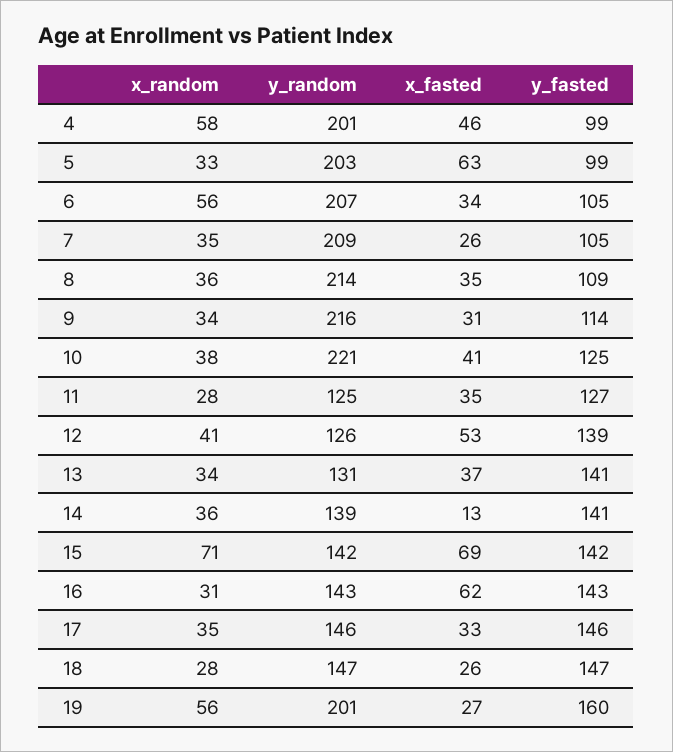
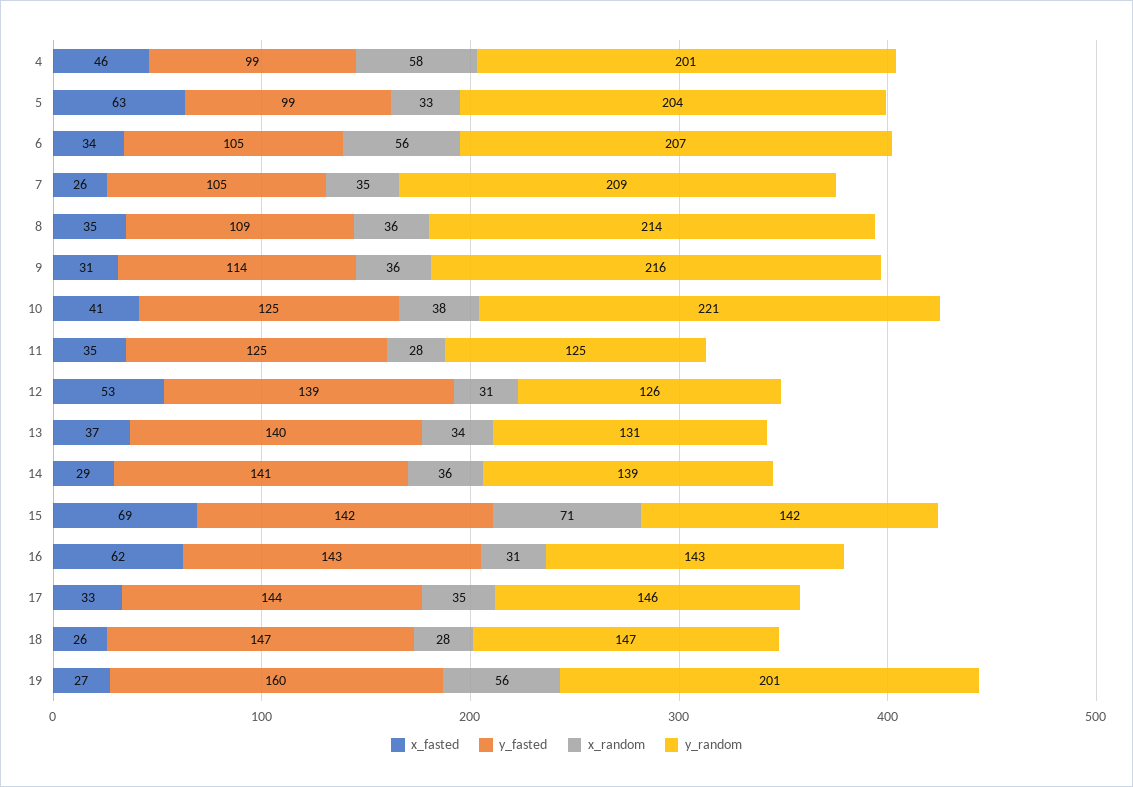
  {
    "x_random": {
      "4": 58,
      "5": 33,
      "6": 56,
      "7": 35,
      "8": 36,
-     "9": 34,
+     "9": 36,
      "10": 38,
      "11": 28,
-     "12": 41,
+     "12": 31,
      "13": 34,
      "14": 36,
      "15": 71,
      "16": 31,
      "17": 35,
      "18": 28,
      "19": 56
    },
    "y_random": {
      "4": 201,
-     "5": 203,
+     "5": 204,
      "6": 207,
      "7": 209,
      "8": 214,
      "9": 216,
      "10": 221,
      "11": 125,
      "12": 126,
      "13": 131,
      "14": 139,
      "15": 142,
      "16": 143,
      "17": 146,
      "18": 147,
      "19": 201
    },
    "x_fasted": {
      "4": 46,
      "5": 63,
      "6": 34,
      "7": 26,
      "8": 35,
      "9": 31,
      "10": 41,
      "11": 35,
      "12": 53,
      "13": 37,
-     "14": 13,
+     "14": 29,
      "15": 69,
      "16": 62,
      "17": 33,
      "18": 26,
      "19": 27
    },
    "y_fasted": {
      "4": 99,
      "5": 99,
      "6": 105,
      "7": 105,
      "8": 109,
      "9": 114,
      "10": 125,
-     "11": 127,
+     "11": 125,
      "12": 139,
-     "13": 141,
+     "13": 140,
      "14": 141,
      "15": 142,
      "16": 143,
-     "17": 146,
+     "17": 144,
      "18": 147,
      "19": 160
    }
  }

